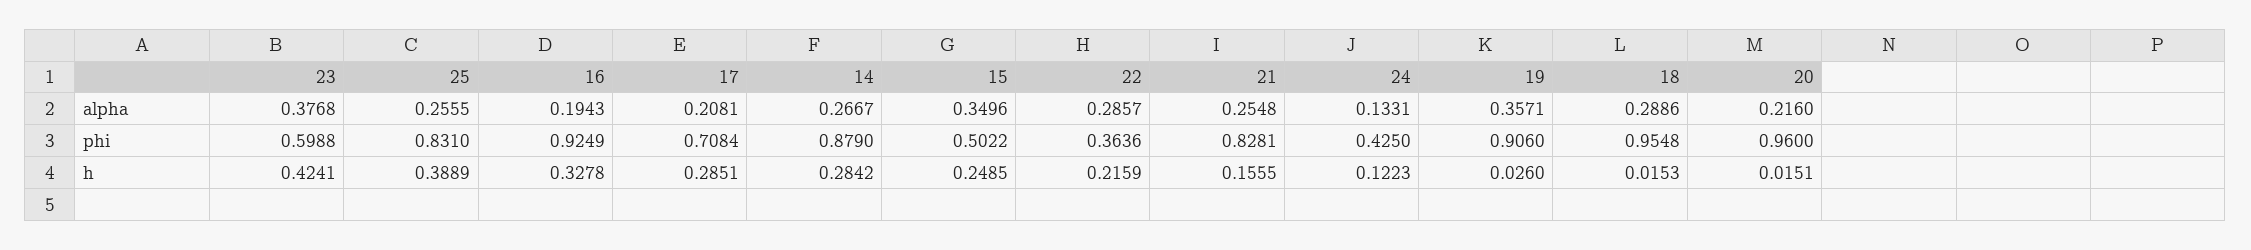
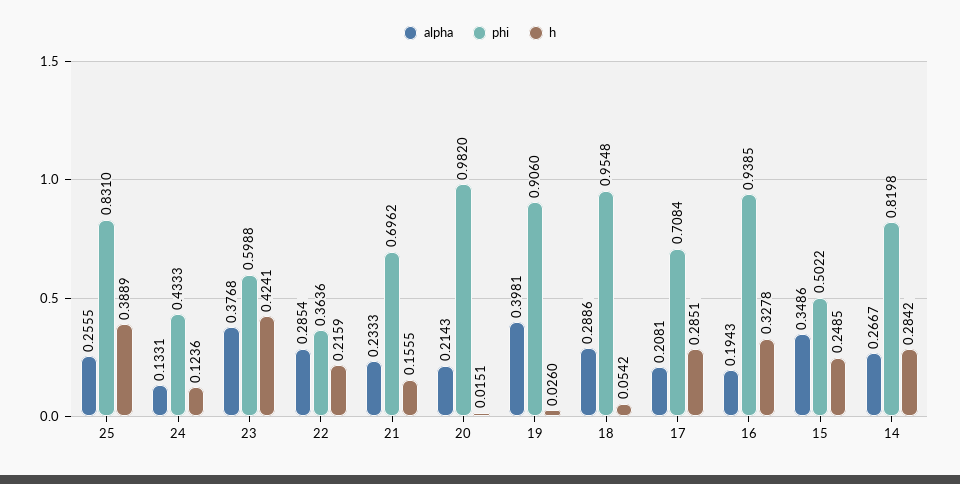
  {
    "alpha": {
      "23": 0.3768,
      "25": 0.2555,
      "16": 0.1943,
      "17": 0.2081,
      "14": 0.2667,
-     "15": 0.3496,
+     "15": 0.3486,
-     "22": 0.2857,
+     "22": 0.2854,
-     "21": 0.2548,
+     "21": 0.2333,
      "24": 0.1331,
-     "19": 0.3571,
+     "19": 0.3981,
      "18": 0.2886,
-     "20": 0.216
+     "20": 0.2143
    },
    "phi": {
      "23": 0.5988,
      "25": 0.831,
-     "16": 0.9249,
+     "16": 0.9385,
      "17": 0.7084,
-     "14": 0.879,
+     "14": 0.8198,
      "15": 0.5022,
      "22": 0.3636,
-     "21": 0.8281,
+     "21": 0.6962,
-     "24": 0.425,
+     "24": 0.4333,
      "19": 0.906,
      "18": 0.9548,
-     "20": 0.96
+     "20": 0.982
    },
    "h": {
      "23": 0.4241,
      "25": 0.3889,
      "16": 0.3278,
      "17": 0.2851,
      "14": 0.2842,
      "15": 0.2485,
      "22": 0.2159,
      "21": 0.1555,
-     "24": 0.1223,
+     "24": 0.1236,
      "19": 0.026,
-     "18": 0.0153,
+     "18": 0.0542,
      "20": 0.0151
    }
  }

